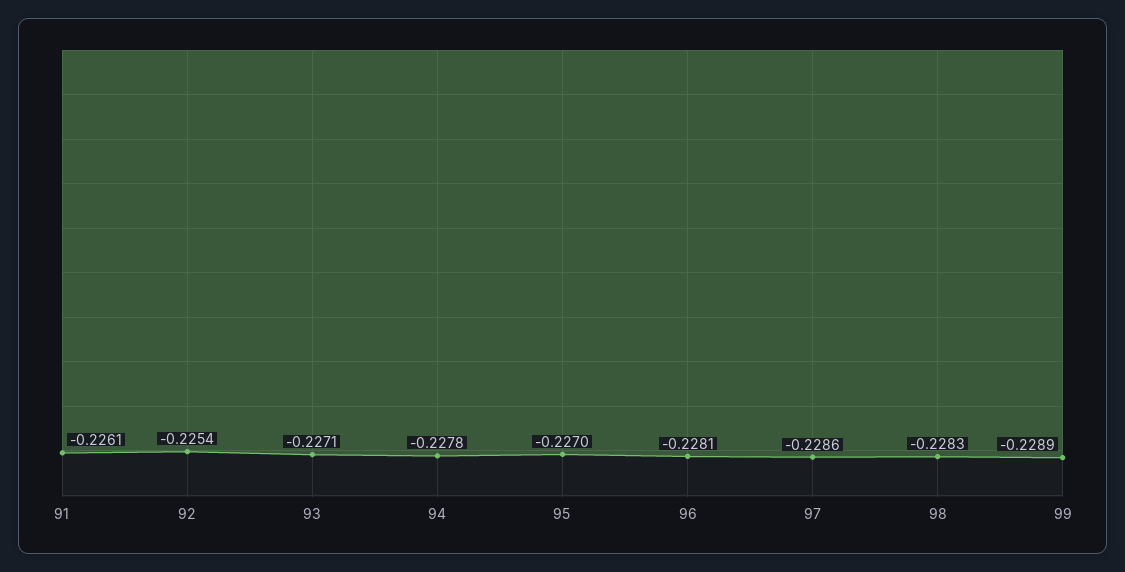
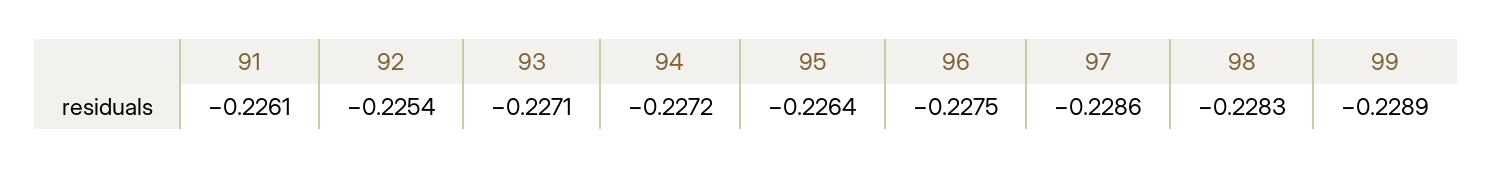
  {
    "91": -0.2261,
    "92": -0.2254,
    "93": -0.2271,
-   "94": -0.2278,
+   "94": -0.2272,
-   "95": -0.227,
+   "95": -0.2264,
-   "96": -0.2281,
+   "96": -0.2275,
    "97": -0.2286,
    "98": -0.2283,
    "99": -0.2289
  }

